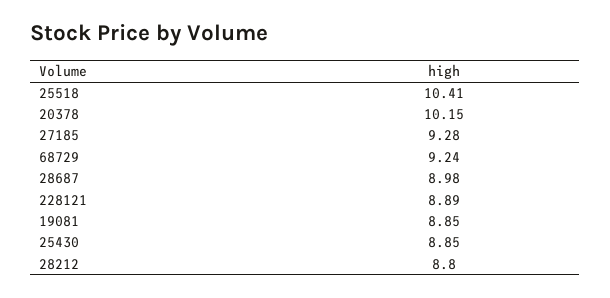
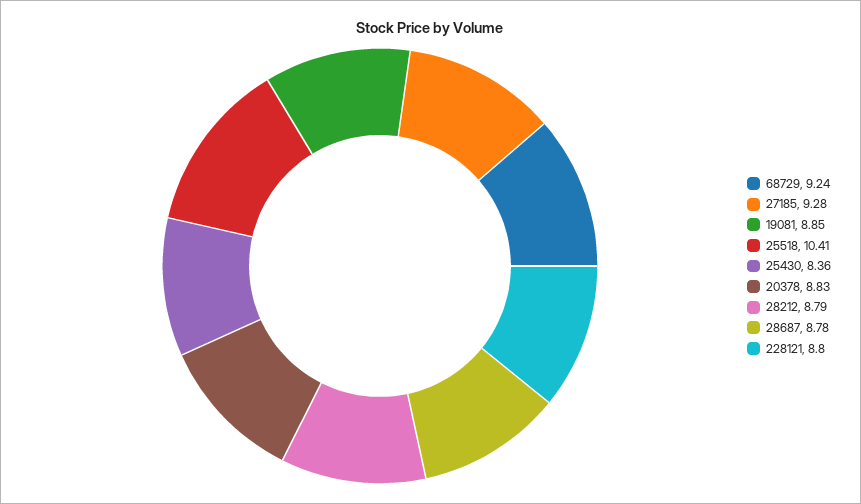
  {
    "25518": 10.41,
-   "20378": 10.15,
+   "20378": 8.83,
    "27185": 9.28,
    "68729": 9.24,
-   "28687": 8.98,
+   "28687": 8.78,
-   "228121": 8.89,
+   "228121": 8.8,
    "19081": 8.85,
-   "25430": 8.85,
+   "25430": 8.36,
-   "28212": 8.8
+   "28212": 8.79
  }

